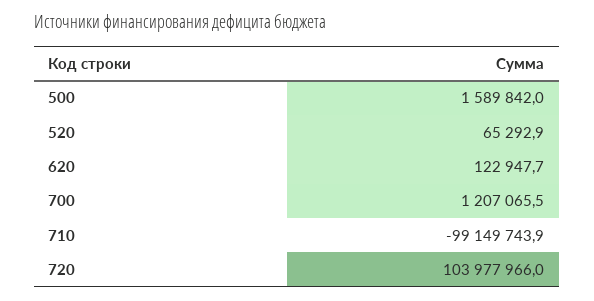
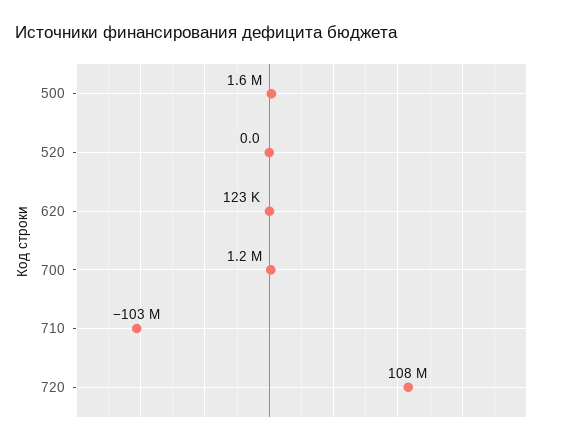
  {
    "500": 1589842,
-   "520": 65292.9,
+   "520": 0,
    "620": 122947.7,
    "700": 1207065.5,
-   "710": -99149743.9,
+   "710": -103000000,
-   "720": 103977966
+   "720": 108000000
  }

